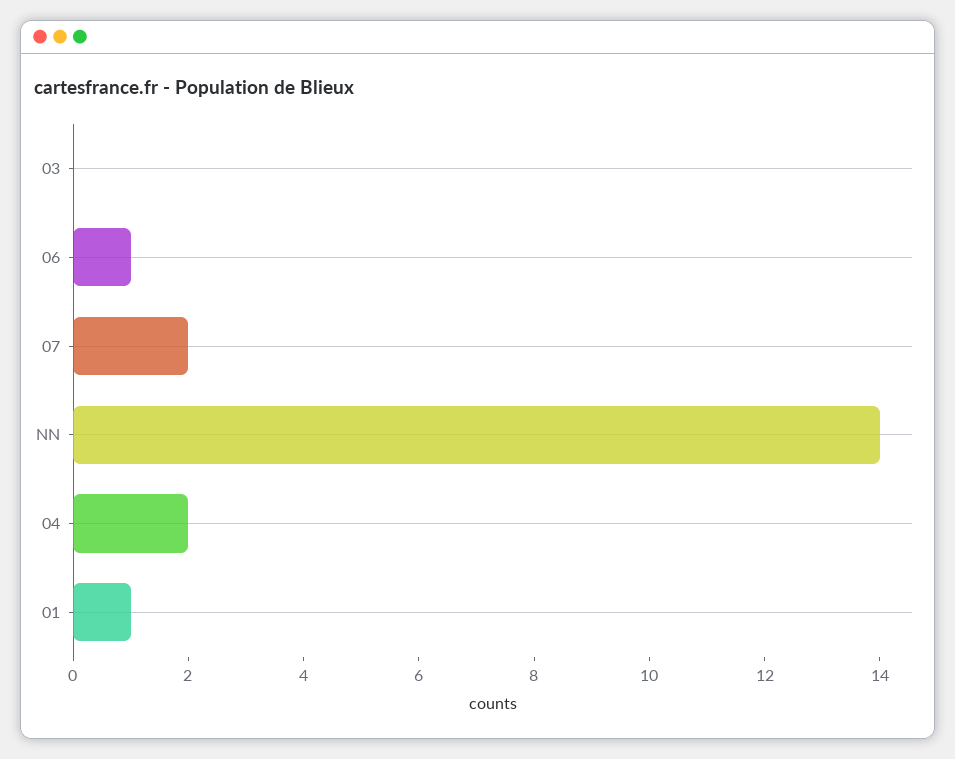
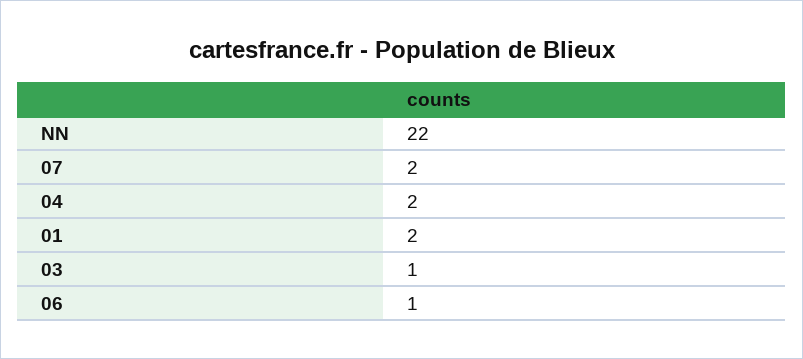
  {
-   "03": 0,
+   "03": 1,
    "06": 1,
    "07": 2,
-   "NN": 14,
+   "NN": 22,
    "04": 2,
-   "01": 1
+   "01": 2
  }

